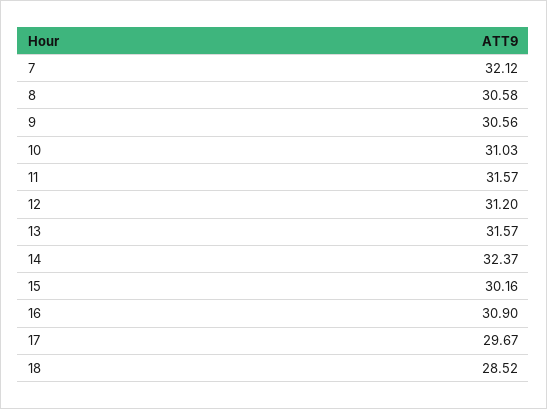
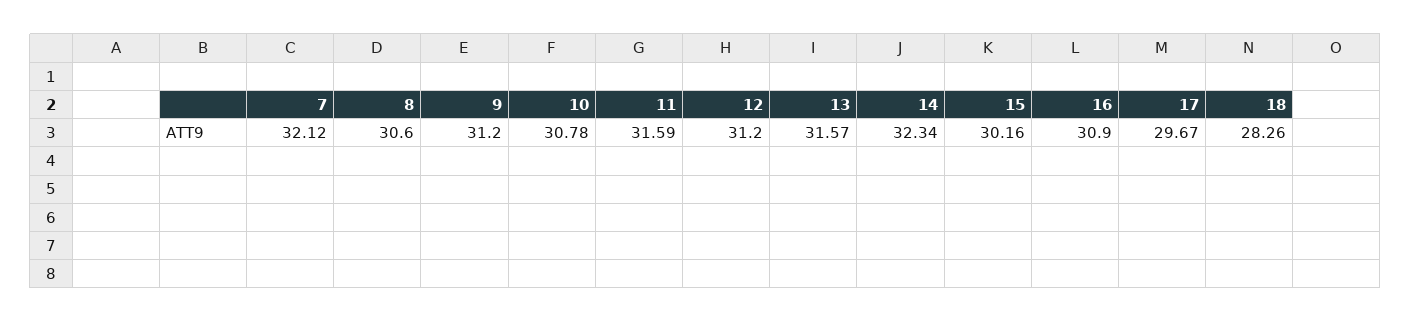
  {
    "7": 32.12,
-   "8": 30.58,
+   "8": 30.6,
-   "9": 30.56,
+   "9": 31.2,
-   "10": 31.03,
+   "10": 30.78,
-   "11": 31.57,
+   "11": 31.59,
    "12": 31.2,
    "13": 31.57,
-   "14": 32.37,
+   "14": 32.34,
    "15": 30.16,
    "16": 30.9,
    "17": 29.67,
-   "18": 28.52
+   "18": 28.26
  }

